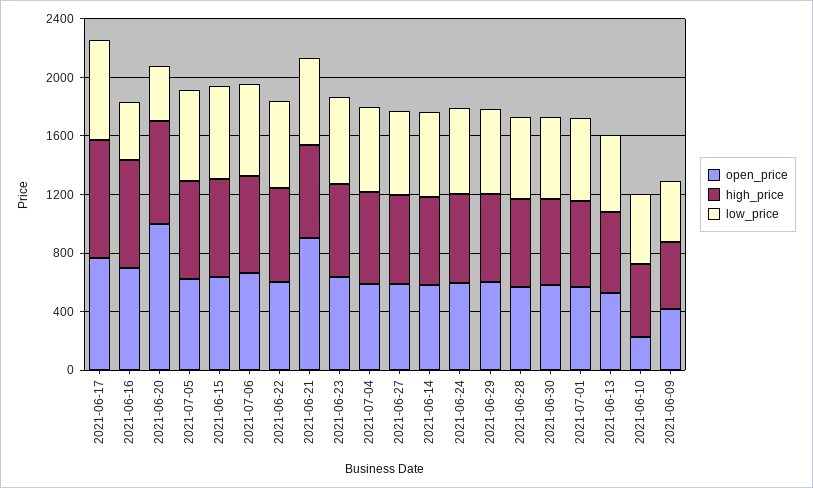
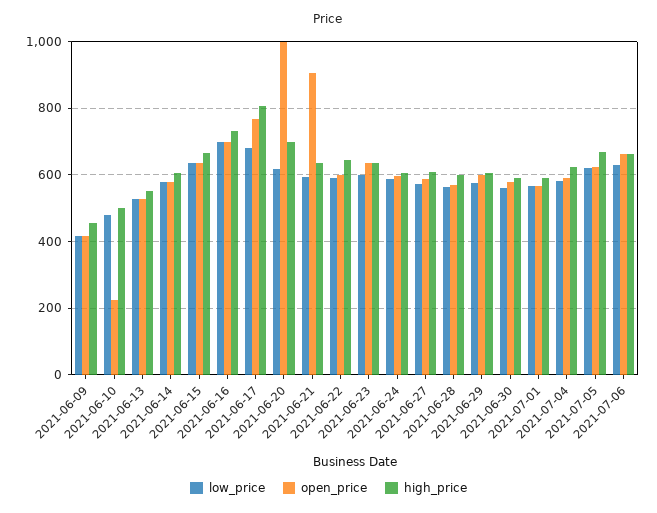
  {
    "open_price": {
      "2021-06-17": 760,
      "2021-06-16": 700,
      "2021-06-20": 1000,
      "2021-07-05": 620,
      "2021-06-15": 640,
      "2021-07-06": 660,
      "2021-06-22": 600,
      "2021-06-21": 900,
      "2021-06-23": 640,
      "2021-07-04": 600,
      "2021-06-27": 580,
      "2021-06-14": 580,
      "2021-06-24": 600,
      "2021-06-29": 600,
      "2021-06-28": 580,
      "2021-06-30": 580,
      "2021-07-01": 560,
      "2021-06-13": 520,
      "2021-06-10": 220,
      "2021-06-09": 420
    },
    "high_price": {
      "2021-06-17": 800,
      "2021-06-16": 740,
      "2021-06-20": 700,
      "2021-07-05": 660,
      "2021-06-15": 660,
      "2021-07-06": 660,
      "2021-06-22": 640,
      "2021-06-21": 640,
      "2021-06-23": 640,
      "2021-07-04": 620,
      "2021-06-27": 620,
      "2021-06-14": 600,
      "2021-06-24": 600,
      "2021-06-29": 600,
      "2021-06-28": 600,
      "2021-06-30": 600,
      "2021-07-01": 600,
      "2021-06-13": 560,
      "2021-06-10": 500,
      "2021-06-09": 460
    },
    "low_price": {
      "2021-06-17": 680,
-     "2021-06-16": 400,
+     "2021-06-16": 700,
-     "2021-06-20": 400,
+     "2021-06-20": 620,
      "2021-07-05": 620,
      "2021-06-15": 640,
      "2021-07-06": 640,
      "2021-06-22": 600,
      "2021-06-21": 600,
      "2021-06-23": 600,
      "2021-07-04": 580,
      "2021-06-27": 580,
      "2021-06-14": 580,
      "2021-06-24": 580,
      "2021-06-29": 580,
      "2021-06-28": 560,
      "2021-06-30": 560,
      "2021-07-01": 560,
      "2021-06-13": 520,
      "2021-06-10": 480,
      "2021-06-09": 420
    }
  }

